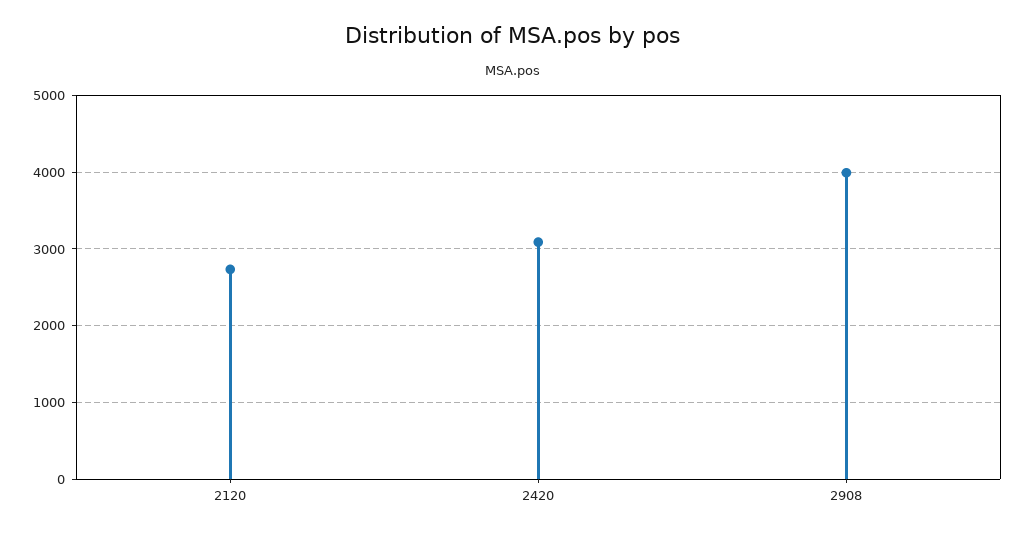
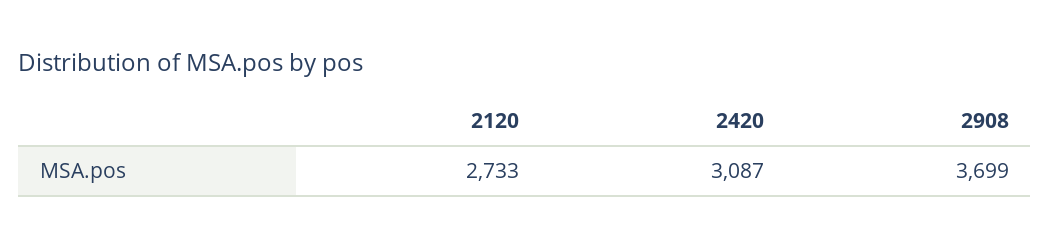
  {
    "2120": 2733,
    "2420": 3087,
-   "2908": 4000
+   "2908": 3699
  }

